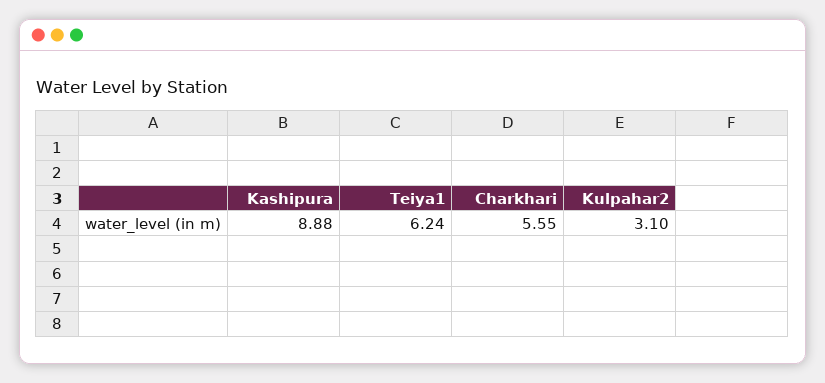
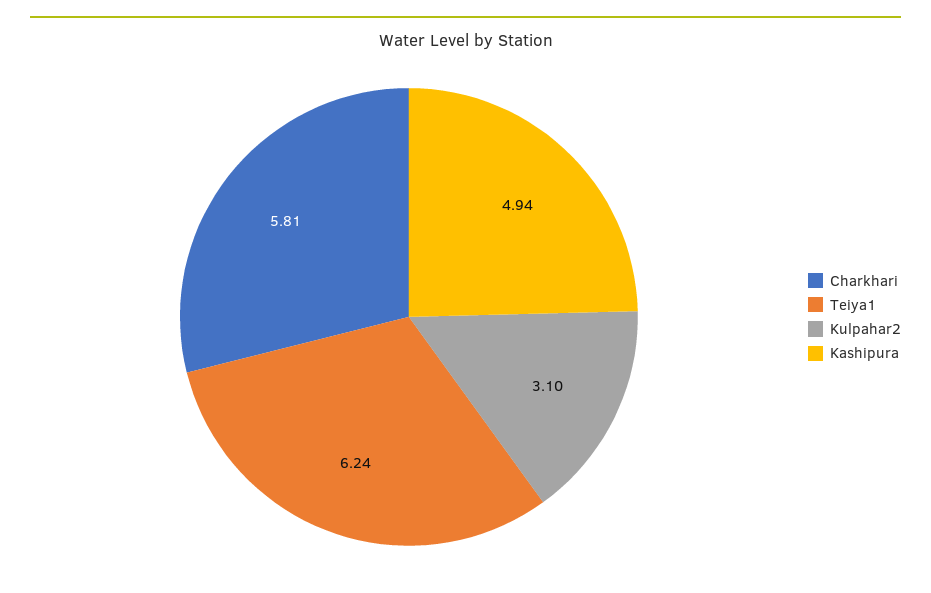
  {
-   "Kashipura": 8.88,
+   "Kashipura": 4.94,
    "Teiya1": 6.24,
-   "Charkhari": 5.55,
+   "Charkhari": 5.81,
    "Kulpahar2": 3.1
  }

